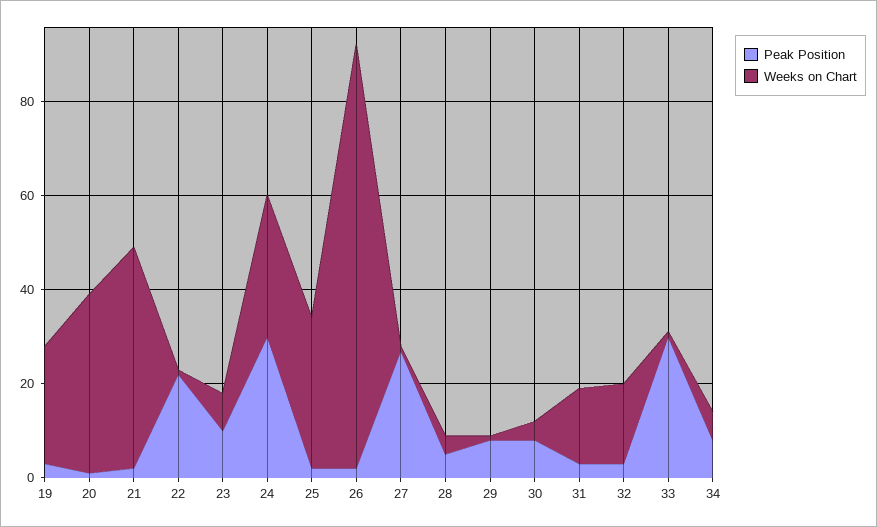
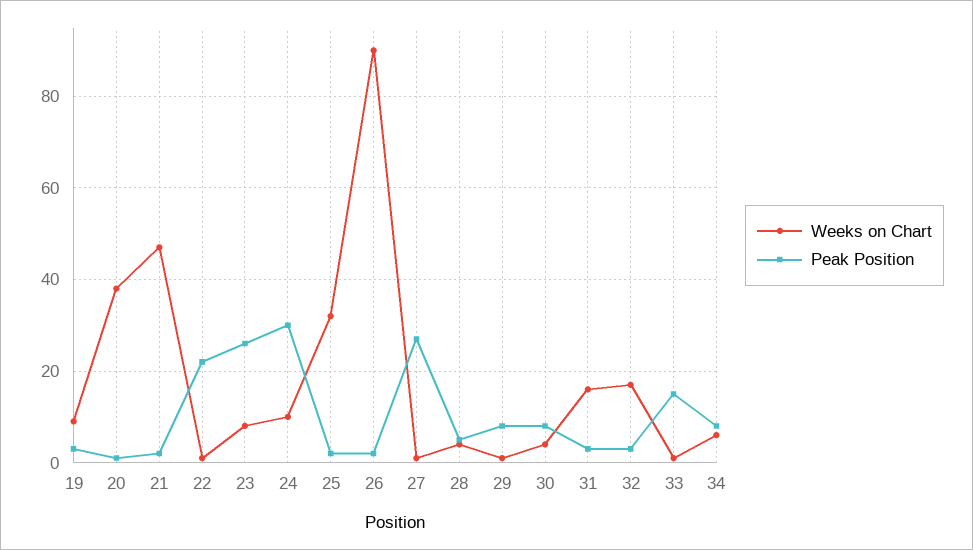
  {
    "Peak Position": {
      "19": 5,
      "20": 0,
      "21": 0,
      "22": 20,
-     "23": 10,
+     "23": 25,
      "24": 30,
      "25": 0,
      "26": 0,
      "27": 25,
      "28": 5,
      "29": 10,
      "30": 10,
      "31": 5,
      "32": 5,
-     "33": 30,
+     "33": 15,
      "34": 10
    },
    "Weeks on Chart": {
-     "19": 25,
+     "19": 10,
      "20": 40,
      "21": 45,
      "22": 0,
      "23": 10,
-     "24": 30,
+     "24": 10,
      "25": 30,
      "26": 90,
      "27": 0,
      "28": 5,
      "29": 0,
      "30": 5,
      "31": 15,
      "32": 15,
      "33": 0,
      "34": 5
    }
  }

